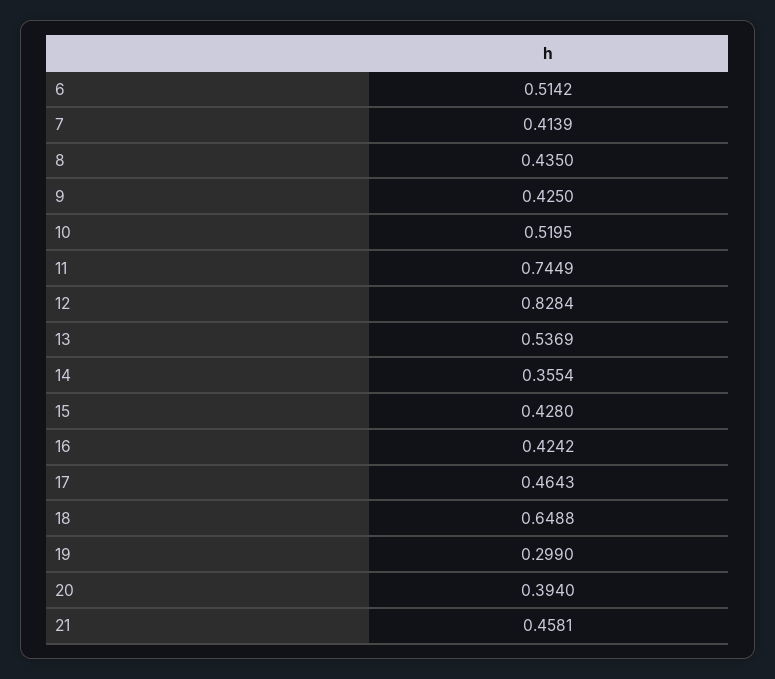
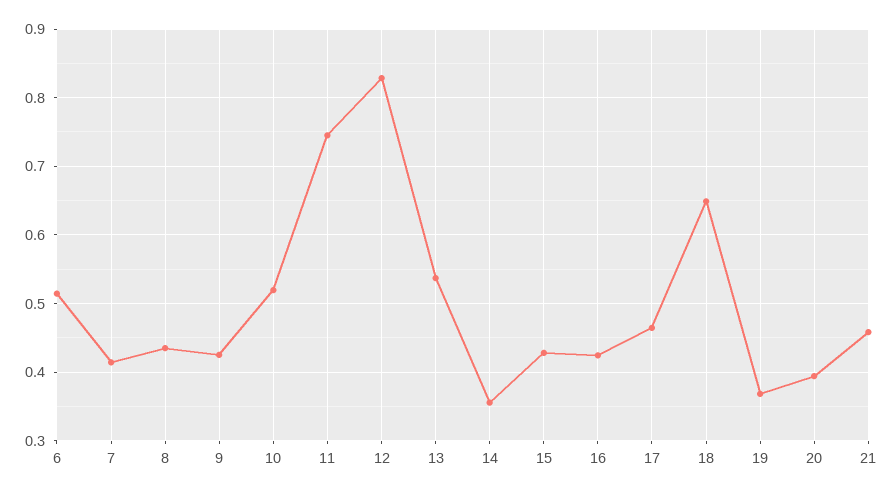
  {
    "6": 0.5142,
    "7": 0.4139,
    "8": 0.435,
    "9": 0.425,
    "10": 0.5195,
    "11": 0.7449,
    "12": 0.8284,
    "13": 0.5369,
    "14": 0.3554,
    "15": 0.428,
    "16": 0.4242,
    "17": 0.4643,
    "18": 0.6488,
-   "19": 0.299,
+   "19": 0.37,
    "20": 0.394,
    "21": 0.4581
  }

